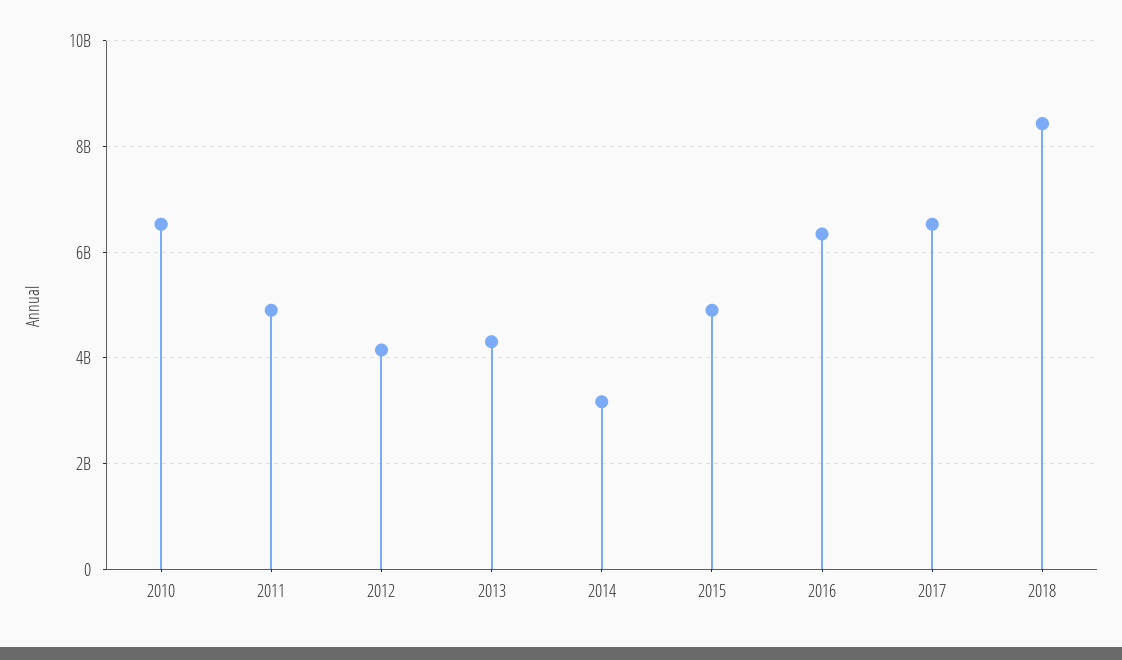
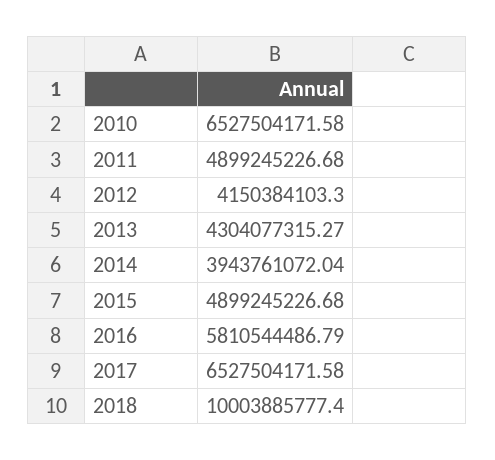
  {
    "2010": 6527504171.58,
    "2011": 4899245226.68,
    "2012": 4150384103.3,
    "2013": 4304077315.27,
-   "2014": 3200000000,
+   "2014": 3943761072.04,
    "2015": 4899245226.68,
-   "2016": 6400000000,
+   "2016": 5810544486.79,
    "2017": 6527504171.58,
-   "2018": 8400000000
+   "2018": 10003885777.4
  }

